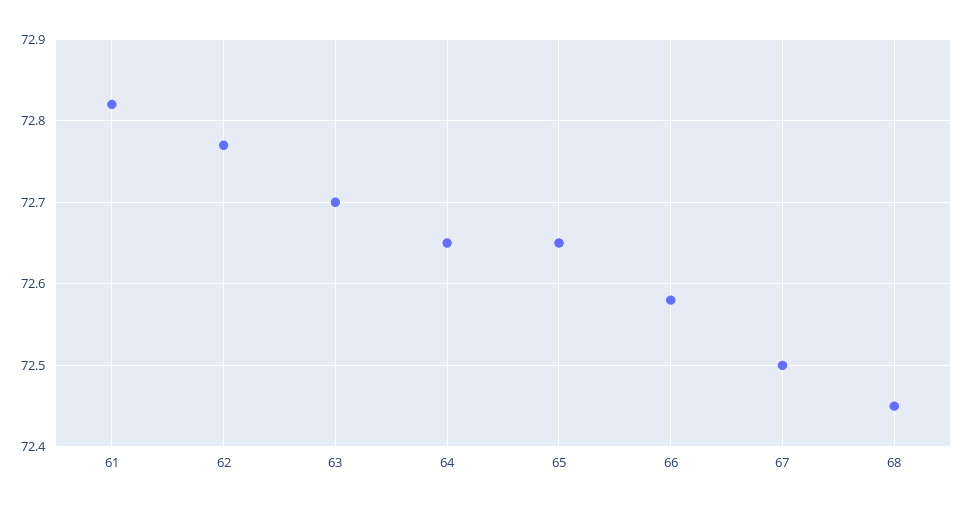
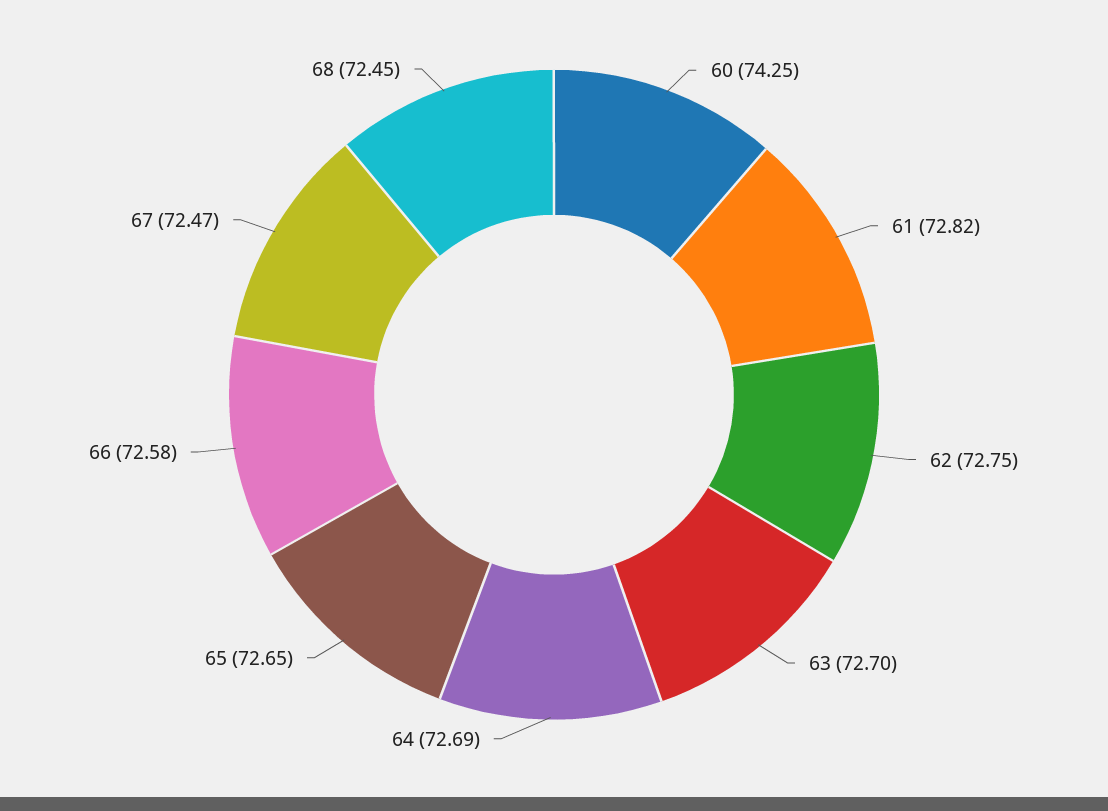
  {
    "61": 72.82,
-   "62": 72.77,
+   "62": 72.75,
    "63": 72.7,
-   "64": 72.65,
+   "64": 72.69,
    "65": 72.65,
    "66": 72.58,
-   "67": 72.5,
+   "67": 72.47,
-   "68": 72.45
+   "68": 72.45,
+   "60": 74.25
  }

